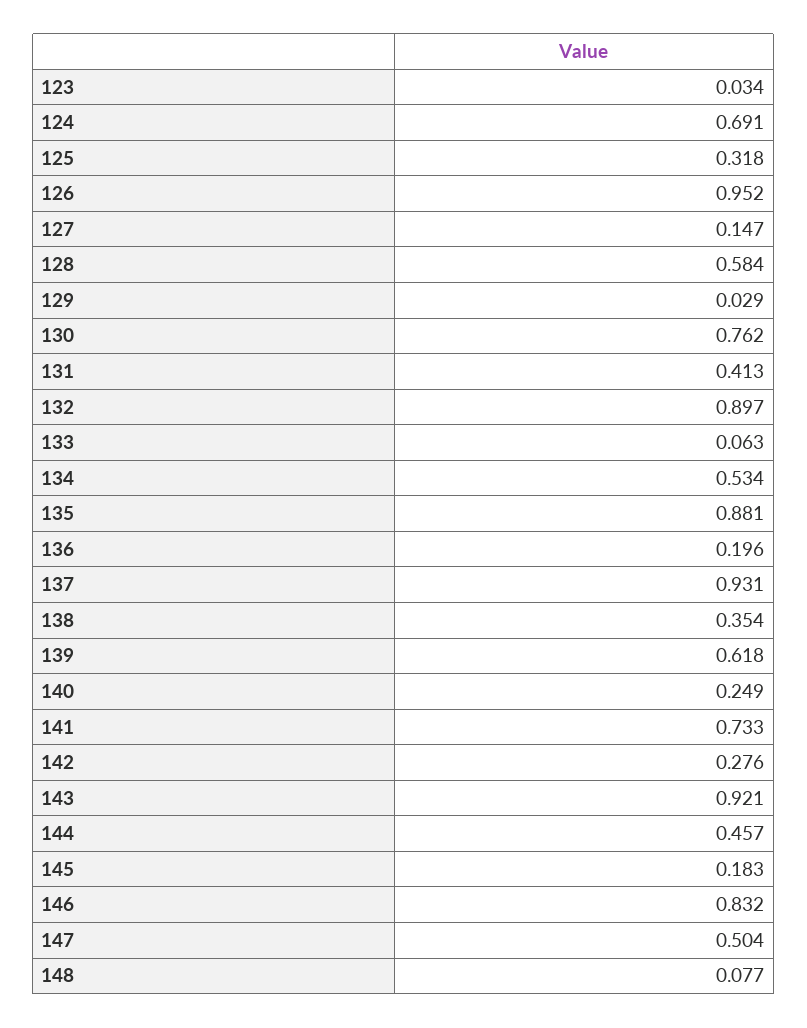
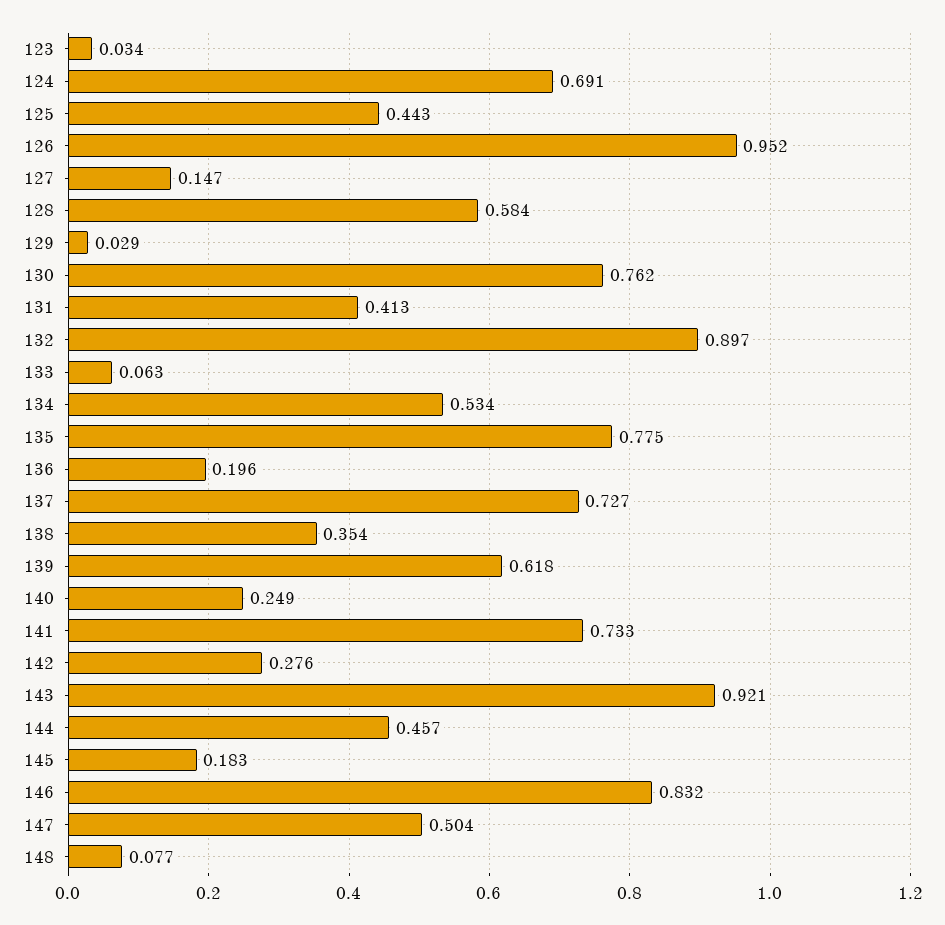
  {
    "123": 0.034,
    "124": 0.691,
-   "125": 0.318,
+   "125": 0.443,
    "126": 0.952,
    "127": 0.147,
    "128": 0.584,
    "129": 0.029,
    "130": 0.762,
    "131": 0.413,
    "132": 0.897,
    "133": 0.063,
    "134": 0.534,
-   "135": 0.881,
+   "135": 0.775,
    "136": 0.196,
-   "137": 0.931,
+   "137": 0.727,
    "138": 0.354,
    "139": 0.618,
    "140": 0.249,
    "141": 0.733,
    "142": 0.276,
    "143": 0.921,
    "144": 0.457,
    "145": 0.183,
    "146": 0.832,
    "147": 0.504,
    "148": 0.077
  }

